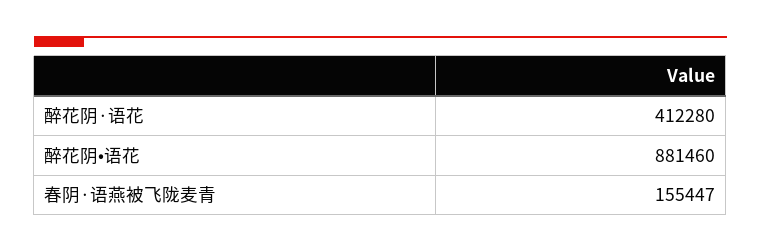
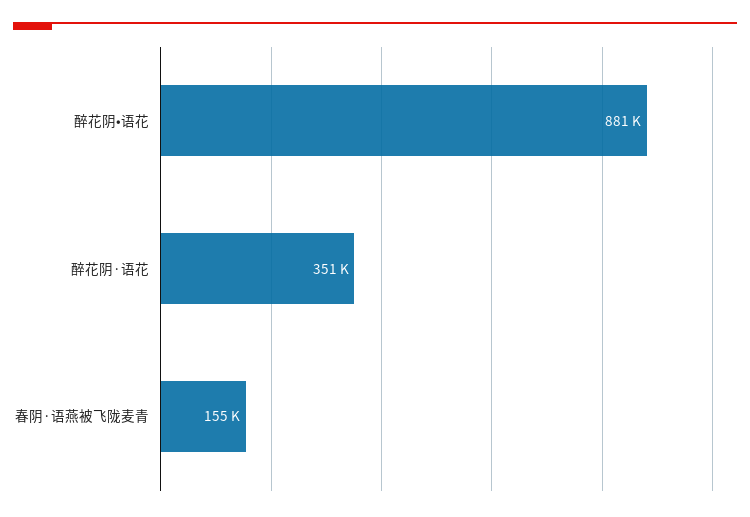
  {
-   "醉花阴·语花": 412280,
+   "醉花阴·语花": 351000,
    "醉花阴•语花": 881460,
    "春阴·语燕被飞陇麦青": 155447
  }

